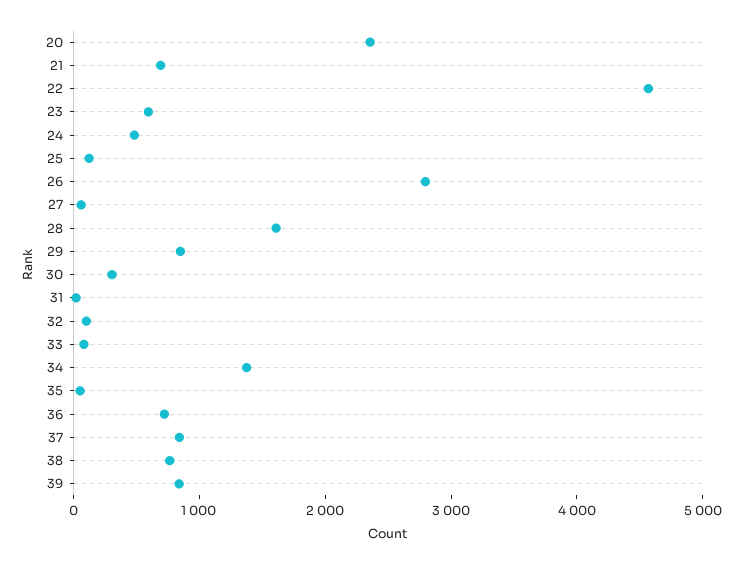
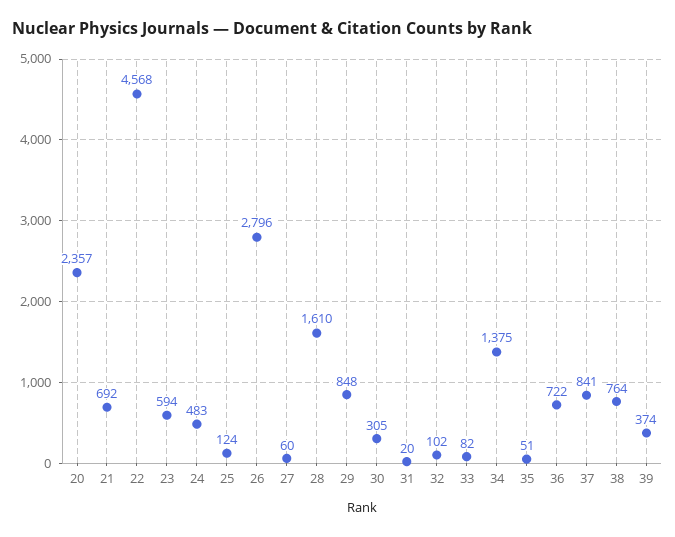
  {
    "20": 2357,
    "21": 692,
    "22": 4568,
    "23": 594,
    "24": 483,
    "25": 124,
    "26": 2796,
    "27": 60,
    "28": 1610,
    "29": 848,
    "30": 305,
    "31": 20,
    "32": 102,
    "33": 82,
    "34": 1375,
    "35": 51,
    "36": 722,
    "37": 841,
    "38": 764,
-   "39": 800
+   "39": 374
  }

